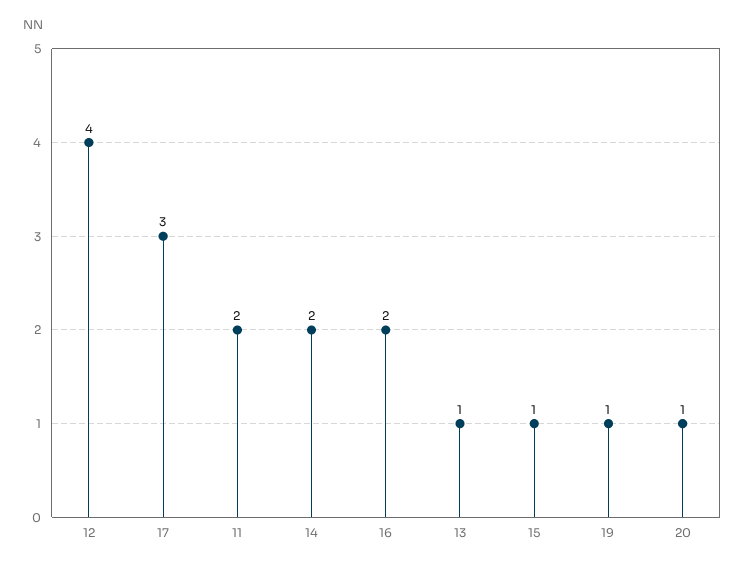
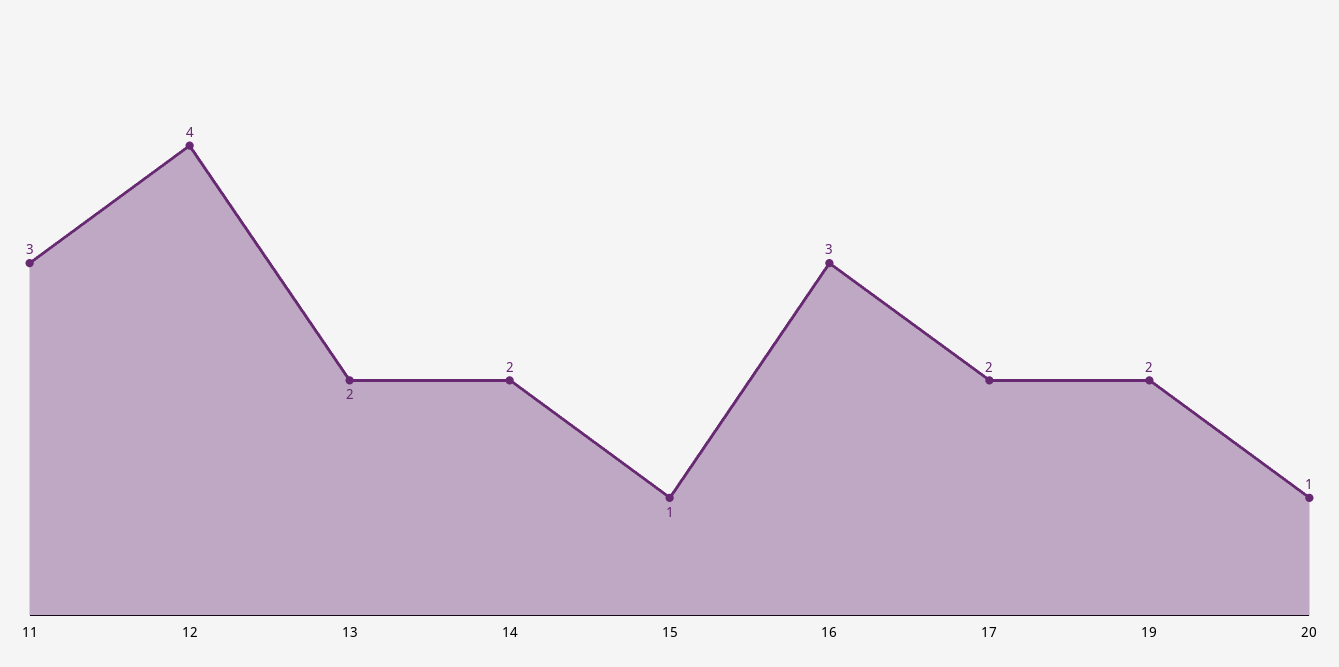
  {
    "12": 4,
-   "17": 3,
+   "17": 2,
-   "11": 2,
+   "11": 3,
    "14": 2,
-   "16": 2,
+   "16": 3,
-   "13": 1,
+   "13": 2,
    "15": 1,
-   "19": 1,
+   "19": 2,
    "20": 1
  }

